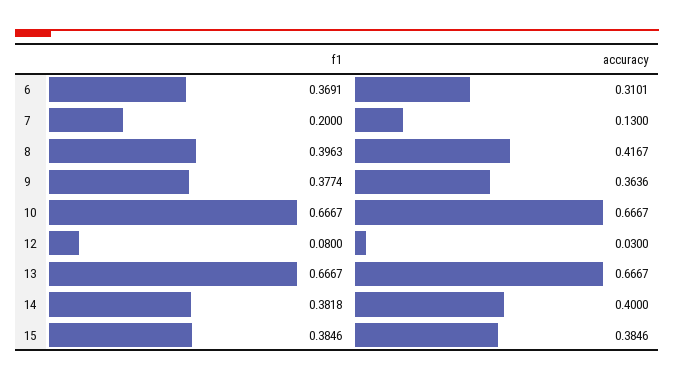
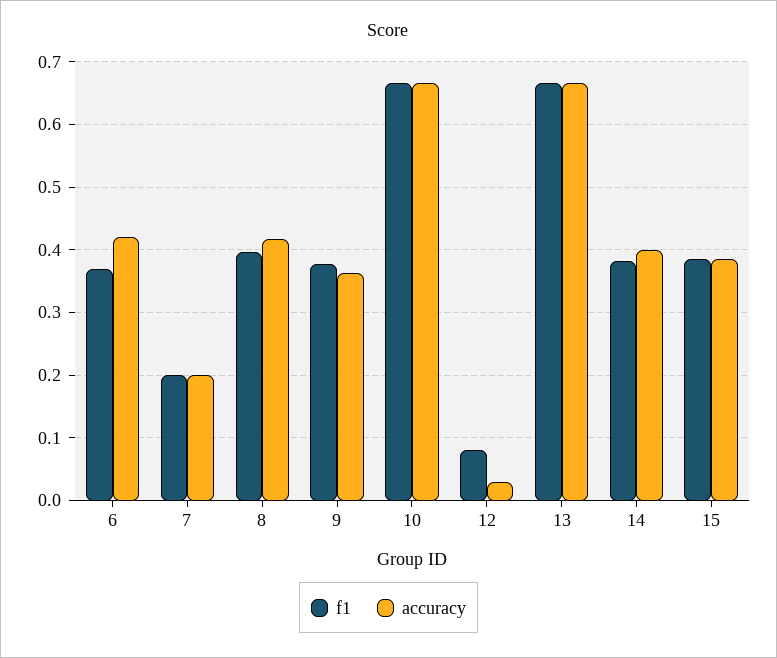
  {
    "f1": {
      "6": 0.3691,
      "7": 0.2,
      "8": 0.3963,
      "9": 0.3774,
      "10": 0.6667,
      "12": 0.08,
      "13": 0.6667,
      "14": 0.3818,
      "15": 0.3846
    },
    "accuracy": {
-     "6": 0.3101,
+     "6": 0.42,
-     "7": 0.13,
+     "7": 0.2,
      "8": 0.4167,
      "9": 0.3636,
      "10": 0.6667,
      "12": 0.03,
      "13": 0.6667,
      "14": 0.4,
      "15": 0.3846
    }
  }

